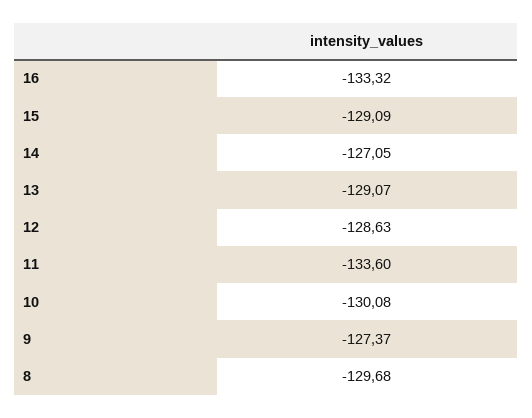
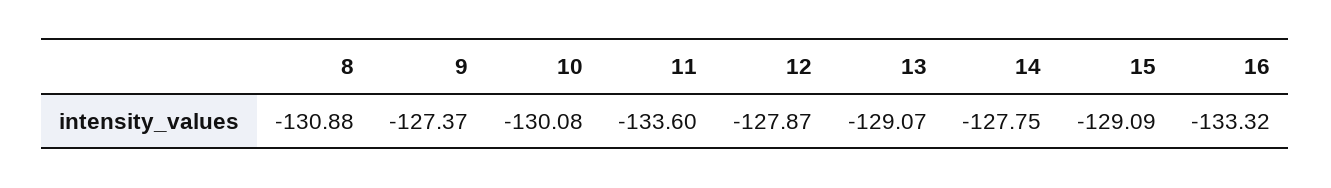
  {
    "16": -133.32,
    "15": -129.09,
-   "14": -127.05,
+   "14": -127.75,
    "13": -129.07,
-   "12": -128.63,
+   "12": -127.87,
    "11": -133.6,
    "10": -130.08,
    "9": -127.37,
-   "8": -129.68
+   "8": -130.88
  }

